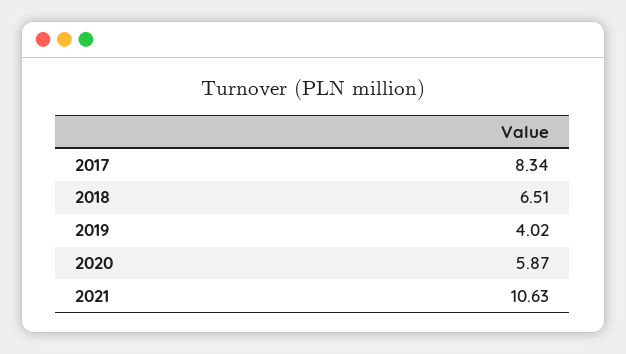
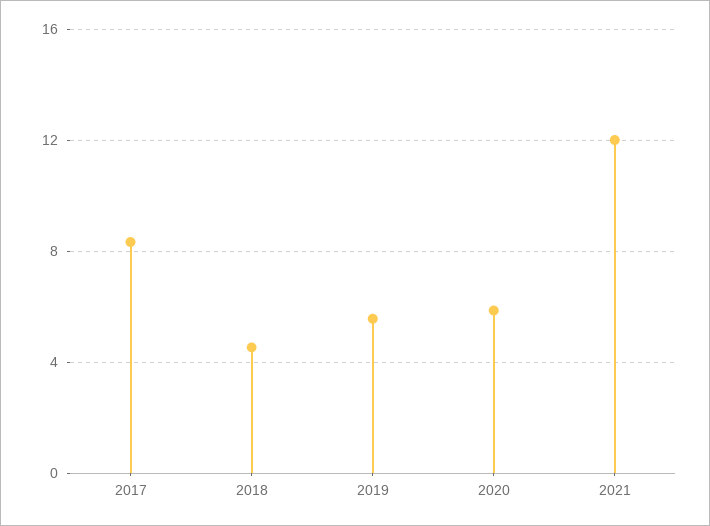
  {
    "2017": 8.34,
-   "2018": 6.51,
+   "2018": 4.5,
-   "2019": 4.02,
+   "2019": 5.5,
    "2020": 5.87,
-   "2021": 10.63
+   "2021": 12
  }

